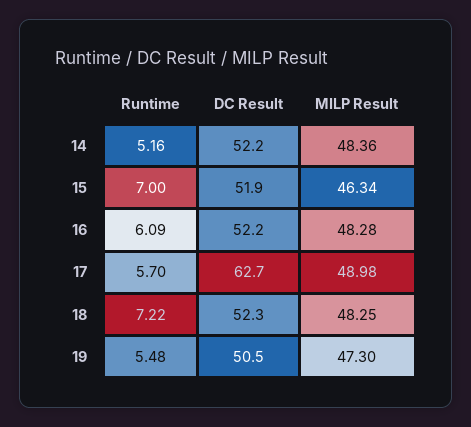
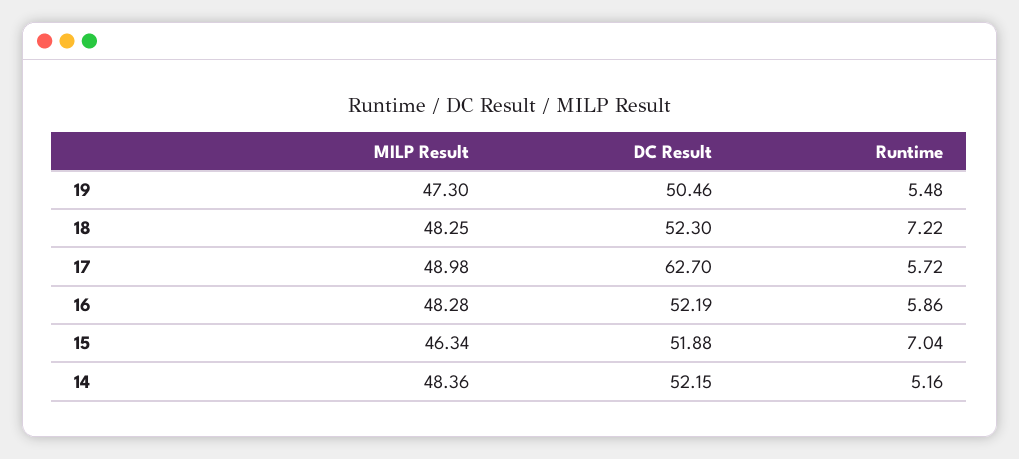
  {
    "Runtime": {
      "14": 5.16,
-     "15": 7,
+     "15": 7.04,
-     "16": 6.09,
+     "16": 5.86,
-     "17": 5.7,
+     "17": 5.72,
      "18": 7.22,
      "19": 5.48
    },
    "DC Result": {
      "14": 52.15,
      "15": 51.88,
      "16": 52.19,
      "17": 62.7,
      "18": 52.3,
      "19": 50.46
    },
    "MILP Result": {
      "14": 48.36,
      "15": 46.34,
      "16": 48.28,
      "17": 48.98,
      "18": 48.25,
      "19": 47.3
    }
  }

